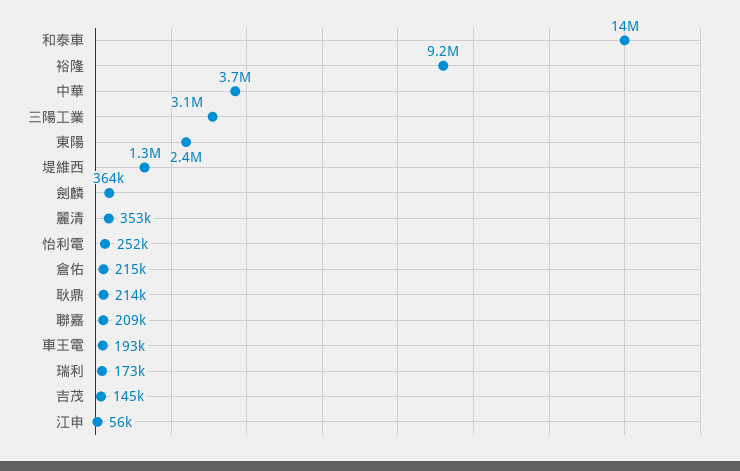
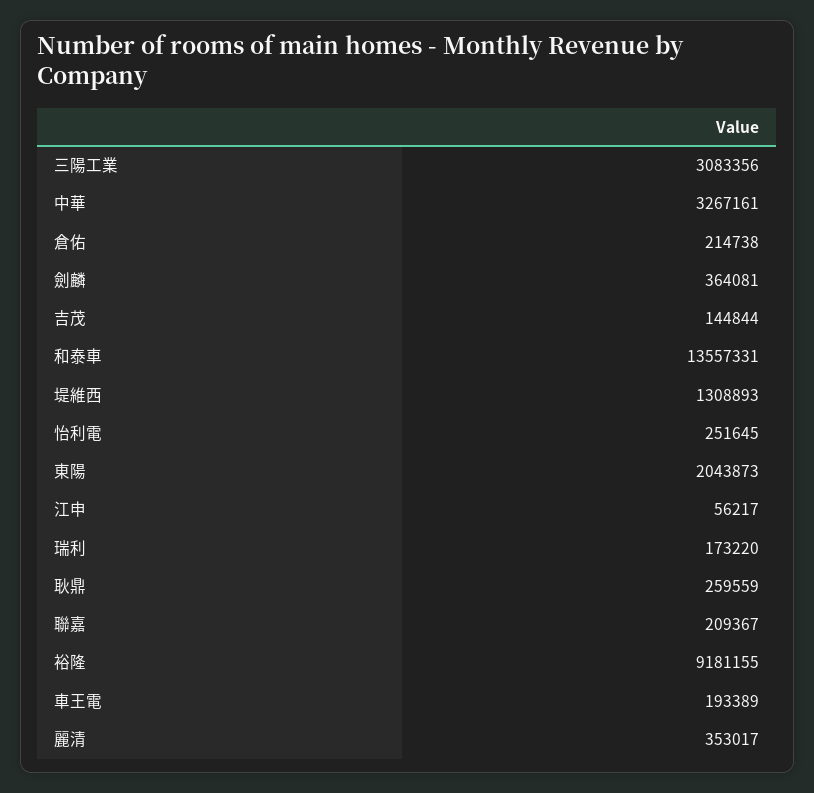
  {
    "和泰車": 13557331,
    "裕隆": 9181155,
-   "中華": 3700000,
+   "中華": 3267161,
    "三陽工業": 3083356,
-   "東陽": 2400000,
+   "東陽": 2043873,
    "堤維西": 1308893,
    "劍麟": 364081,
    "麗清": 353017,
    "怡利電": 251645,
    "倉佑": 214738,
-   "耿鼎": 214000,
+   "耿鼎": 259559,
    "聯嘉": 209367,
    "車王電": 193389,
    "瑞利": 173220,
    "吉茂": 144844,
    "江申": 56217
  }

